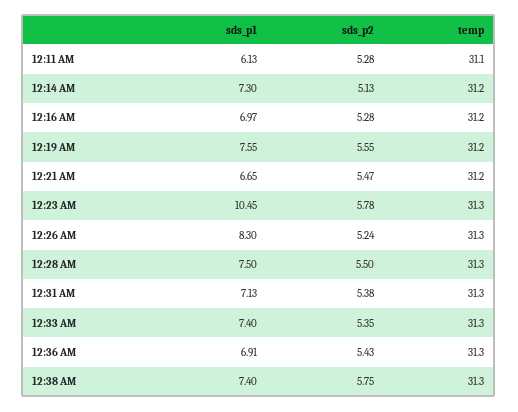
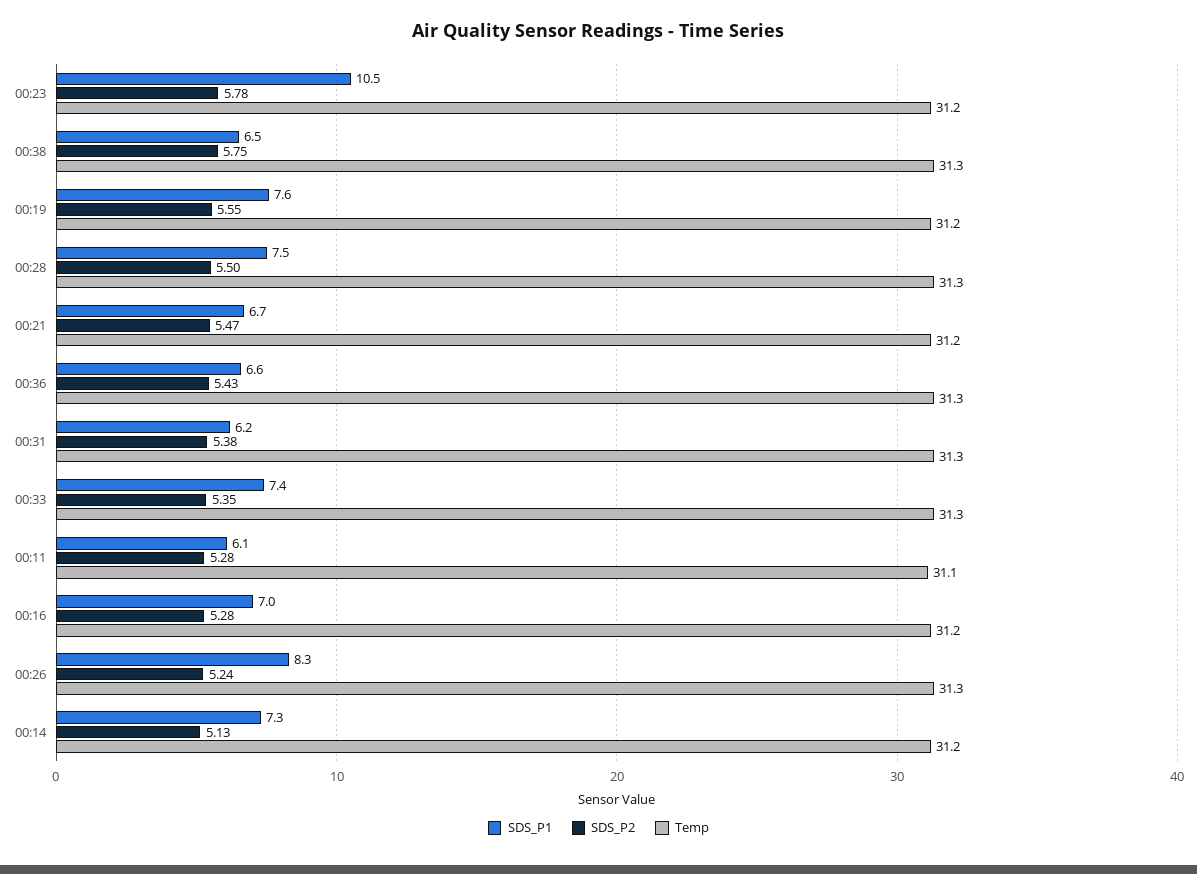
  {
    "sds_p1": {
      "12:11 AM": 6.13,
      "12:14 AM": 7.3,
      "12:16 AM": 6.97,
      "12:19 AM": 7.55,
      "12:21 AM": 6.65,
      "12:23 AM": 10.45,
      "12:26 AM": 8.3,
      "12:28 AM": 7.5,
-     "12:31 AM": 7.13,
+     "12:31 AM": 6.2,
      "12:33 AM": 7.4,
-     "12:36 AM": 6.91,
+     "12:36 AM": 6.6,
-     "12:38 AM": 7.4
+     "12:38 AM": 6.5
    },
    "sds_p2": {
      "12:11 AM": 5.28,
      "12:14 AM": 5.13,
      "12:16 AM": 5.28,
      "12:19 AM": 5.55,
      "12:21 AM": 5.47,
      "12:23 AM": 5.78,
      "12:26 AM": 5.24,
      "12:28 AM": 5.5,
      "12:31 AM": 5.38,
      "12:33 AM": 5.35,
      "12:36 AM": 5.43,
      "12:38 AM": 5.75
    },
    "temp": {
      "12:11 AM": 31.1,
      "12:14 AM": 31.2,
      "12:16 AM": 31.2,
      "12:19 AM": 31.2,
      "12:21 AM": 31.2,
-     "12:23 AM": 31.3,
+     "12:23 AM": 31.2,
      "12:26 AM": 31.3,
      "12:28 AM": 31.3,
      "12:31 AM": 31.3,
      "12:33 AM": 31.3,
      "12:36 AM": 31.3,
      "12:38 AM": 31.3
    }
  }

